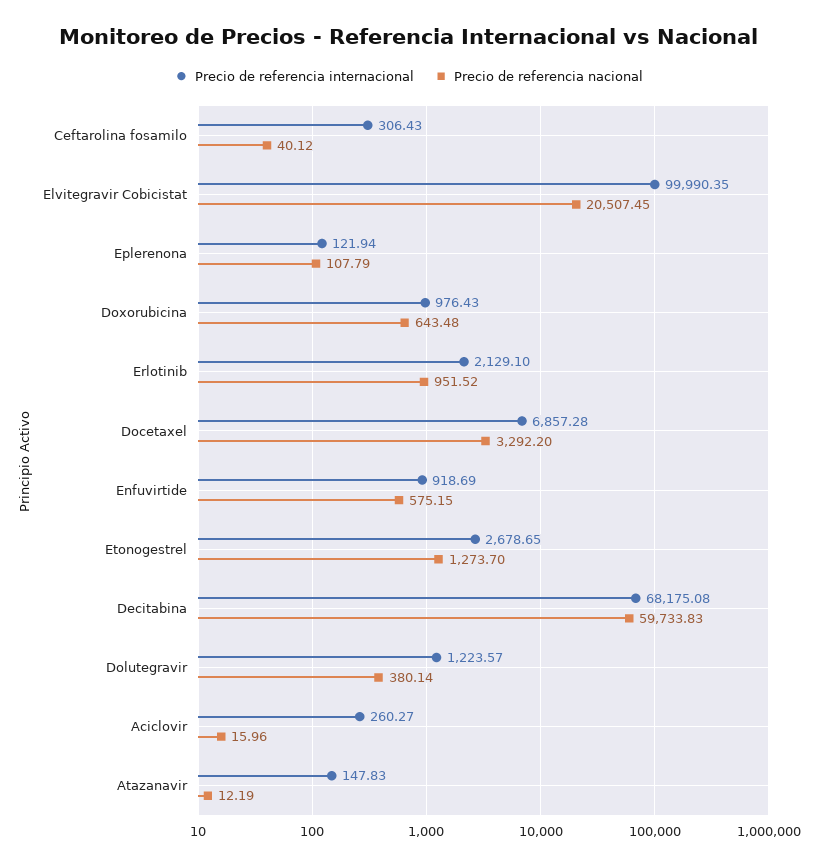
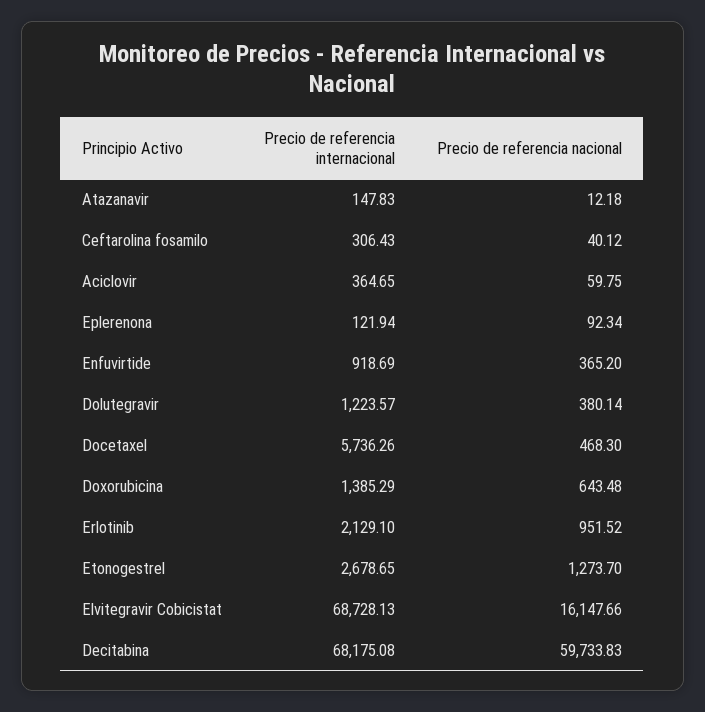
  {
    "Precio de referencia internacional": {
      "Ceftarolina fosamilo": 306.43,
-     "Elvitegravir Cobicistat": 99990.35,
+     "Elvitegravir Cobicistat": 68728.13,
      "Eplerenona": 121.94,
-     "Doxorubicina": 976.43,
+     "Doxorubicina": 1385.29,
      "Erlotinib": 2129.1,
-     "Docetaxel": 6857.28,
+     "Docetaxel": 5736.26,
      "Enfuvirtide": 918.69,
      "Etonogestrel": 2678.65,
      "Decitabina": 68175.08,
      "Dolutegravir": 1223.57,
-     "Aciclovir": 260.27,
+     "Aciclovir": 364.65,
      "Atazanavir": 147.83
    },
    "Precio de referencia nacional": {
      "Ceftarolina fosamilo": 40.12,
-     "Elvitegravir Cobicistat": 20507.45,
+     "Elvitegravir Cobicistat": 16147.66,
-     "Eplerenona": 107.79,
+     "Eplerenona": 92.34,
      "Doxorubicina": 643.48,
      "Erlotinib": 951.52,
-     "Docetaxel": 3292.2,
+     "Docetaxel": 468.3,
-     "Enfuvirtide": 575.15,
+     "Enfuvirtide": 365.2,
      "Etonogestrel": 1273.7,
      "Decitabina": 59733.83,
      "Dolutegravir": 380.14,
-     "Aciclovir": 15.96,
+     "Aciclovir": 59.75,
-     "Atazanavir": 12.19
+     "Atazanavir": 12.18
    }
  }

